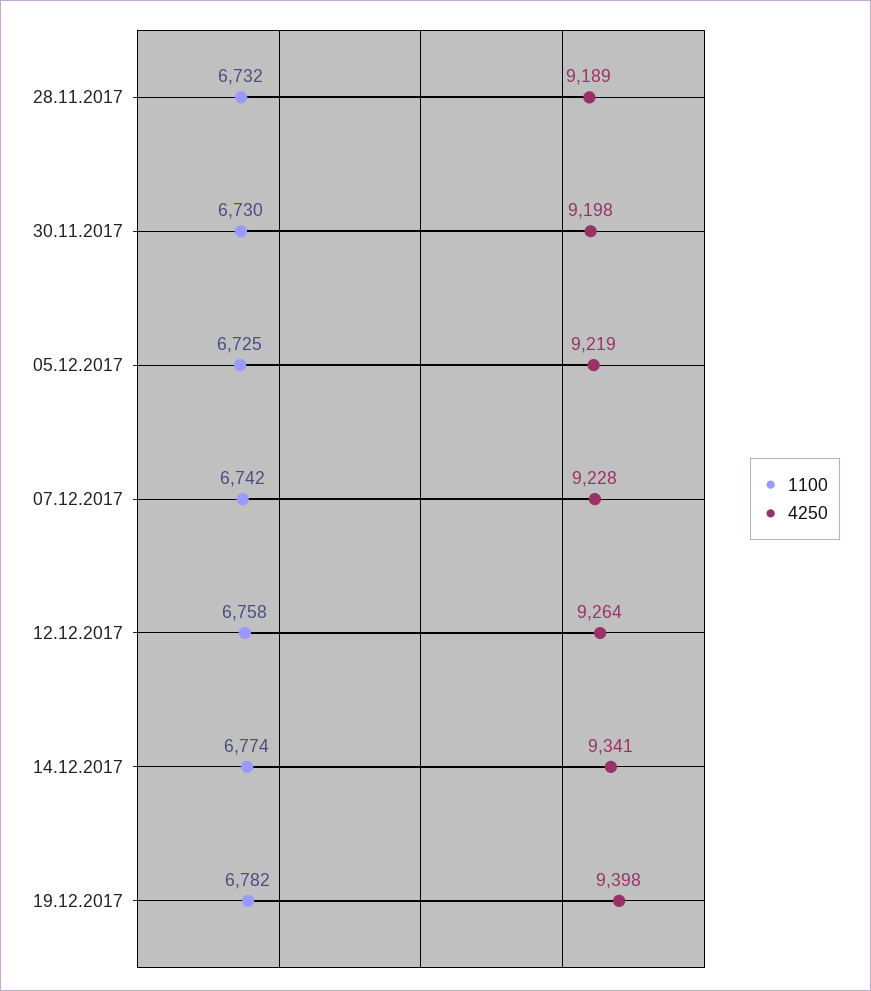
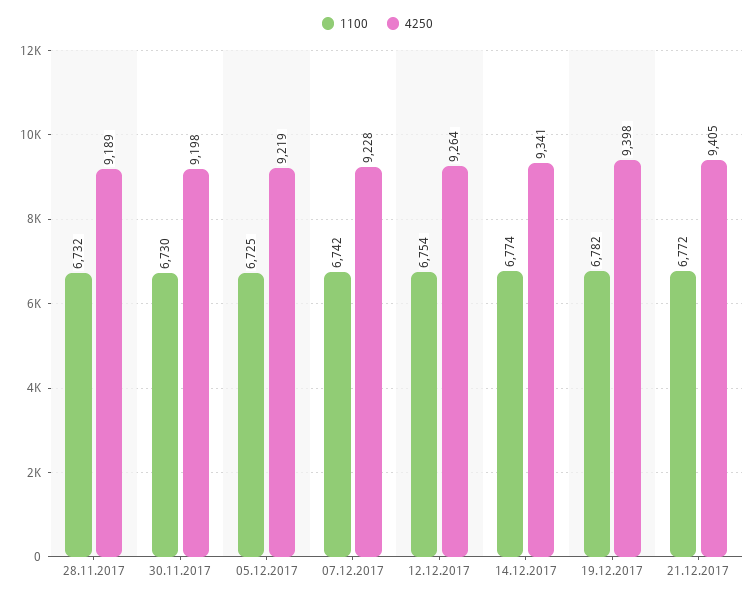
  {
    "1100": {
      "28.11.2017": 6732,
      "30.11.2017": 6730,
      "05.12.2017": 6725,
      "07.12.2017": 6742,
-     "12.12.2017": 6758,
+     "12.12.2017": 6754,
      "14.12.2017": 6774,
-     "19.12.2017": 6782
+     "19.12.2017": 6782,
+     "21.12.2017": 6772
    },
    "4250": {
      "28.11.2017": 9189,
      "30.11.2017": 9198,
      "05.12.2017": 9219,
      "07.12.2017": 9228,
      "12.12.2017": 9264,
      "14.12.2017": 9341,
-     "19.12.2017": 9398
+     "19.12.2017": 9398,
+     "21.12.2017": 9405
    }
  }

